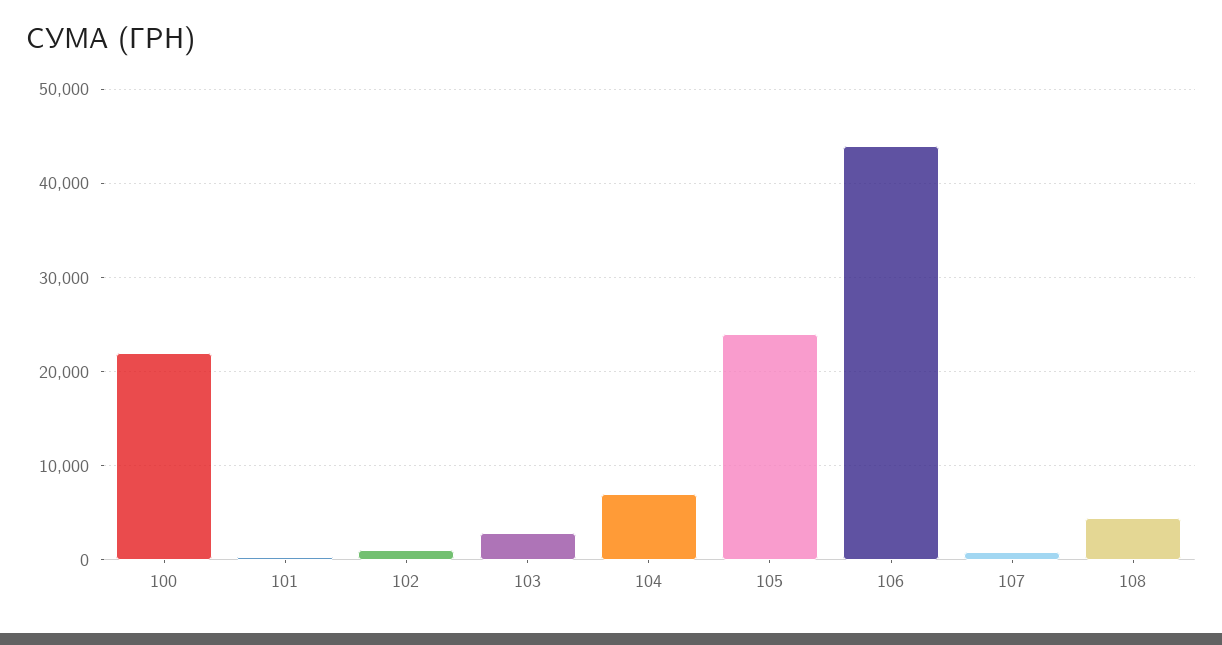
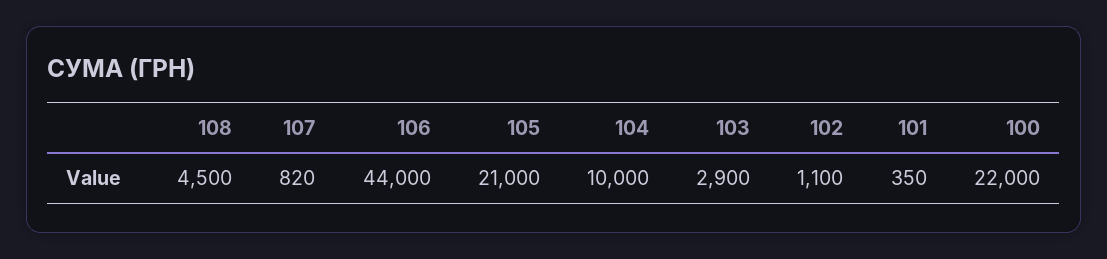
  {
    "100": 22000,
    "101": 350,
    "102": 1100,
    "103": 2900,
-   "104": 7000,
+   "104": 10000,
-   "105": 24000,
+   "105": 21000,
    "106": 44000,
    "107": 820,
    "108": 4500
  }

